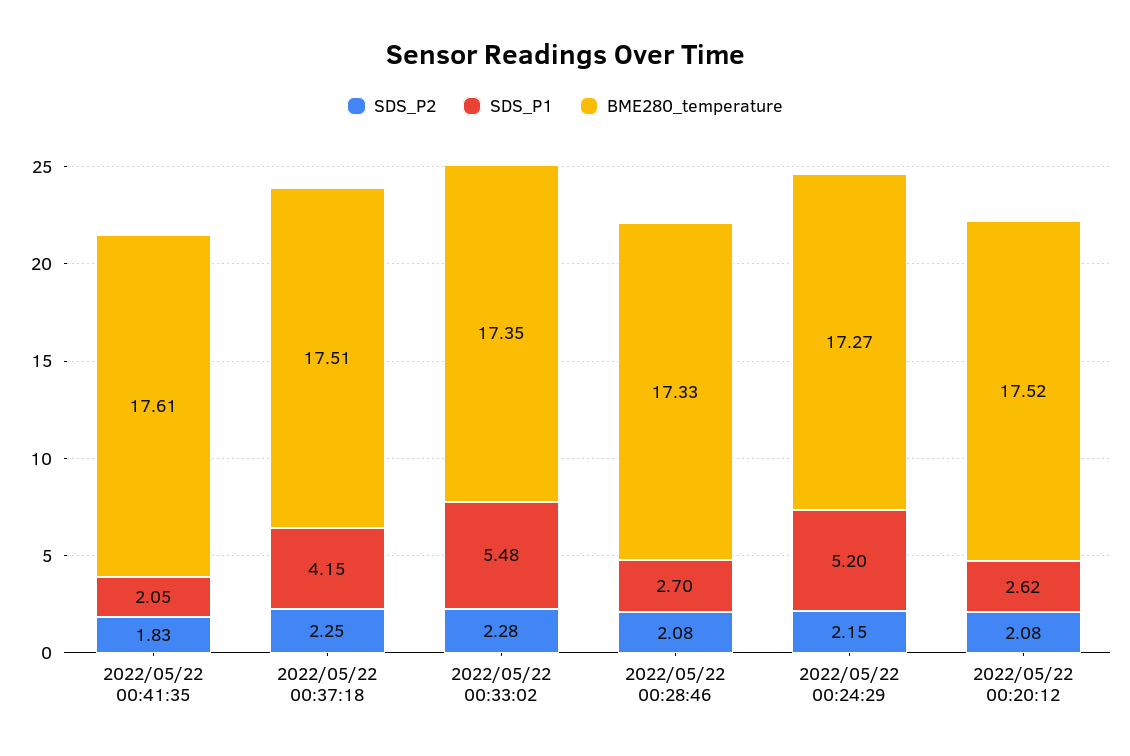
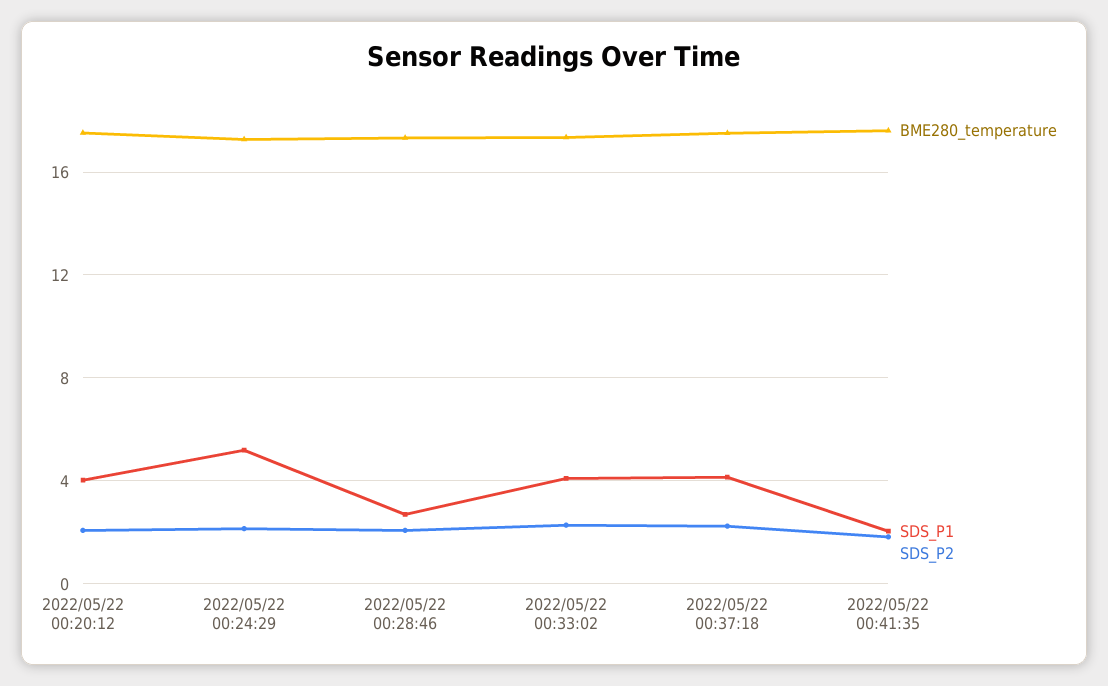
  {
    "SDS_P2": {
      "2022/05/22 00:41:35": 1.83,
      "2022/05/22 00:37:18": 2.25,
      "2022/05/22 00:33:02": 2.28,
      "2022/05/22 00:28:46": 2.08,
      "2022/05/22 00:24:29": 2.15,
      "2022/05/22 00:20:12": 2.08
    },
    "SDS_P1": {
      "2022/05/22 00:41:35": 2.05,
      "2022/05/22 00:37:18": 4.15,
-     "2022/05/22 00:33:02": 5.48,
+     "2022/05/22 00:33:02": 4,
      "2022/05/22 00:28:46": 2.7,
      "2022/05/22 00:24:29": 5.2,
-     "2022/05/22 00:20:12": 2.62
+     "2022/05/22 00:20:12": 4
    },
    "BME280_temperature": {
      "2022/05/22 00:41:35": 17.61,
      "2022/05/22 00:37:18": 17.51,
      "2022/05/22 00:33:02": 17.35,
      "2022/05/22 00:28:46": 17.33,
      "2022/05/22 00:24:29": 17.27,
      "2022/05/22 00:20:12": 17.52
    }
  }

